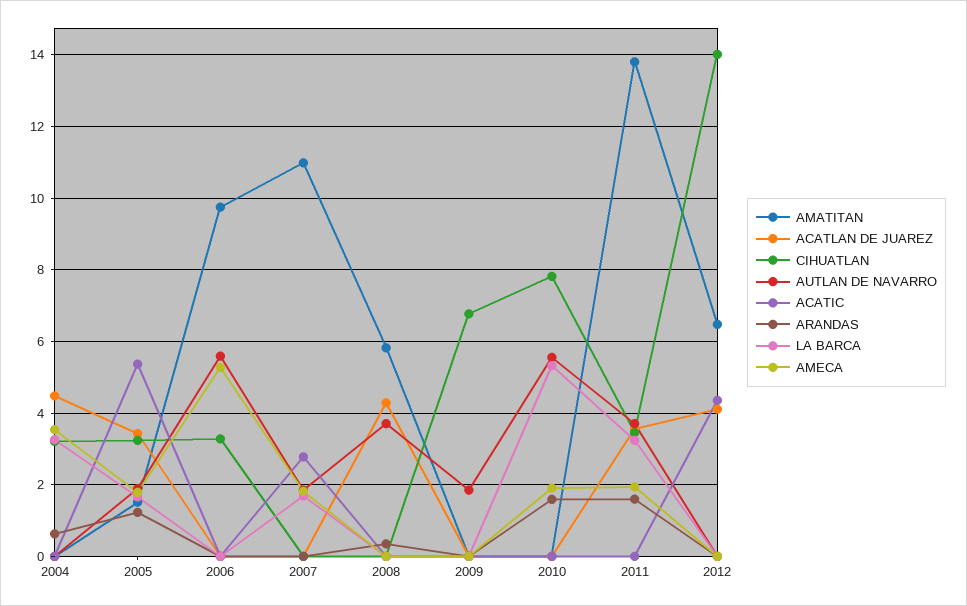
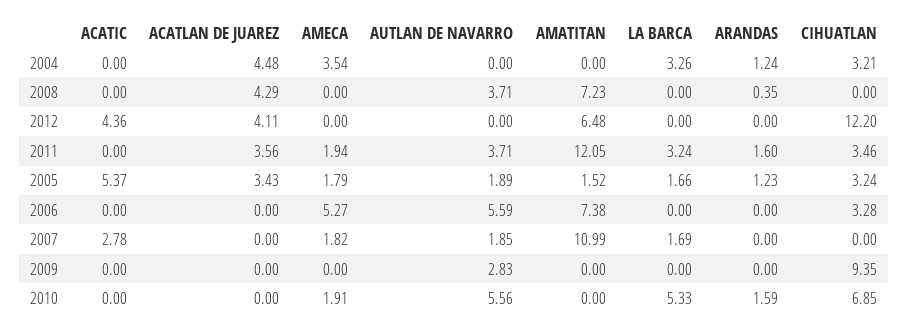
  {
    "AMATITAN": {
      "2004": 0,
      "2005": 1.52,
-     "2006": 9.8,
+     "2006": 7.38,
      "2007": 10.99,
-     "2008": 5.8,
+     "2008": 7.23,
      "2009": 0,
      "2010": 0,
-     "2011": 13.8,
+     "2011": 12.05,
      "2012": 6.48
    },
    "ACATLAN DE JUAREZ": {
      "2004": 4.48,
      "2005": 3.43,
      "2006": 0,
      "2007": 0,
      "2008": 4.29,
      "2009": 0,
      "2010": 0,
      "2011": 3.56,
      "2012": 4.11
    },
    "CIHUATLAN": {
      "2004": 3.21,
      "2005": 3.24,
      "2006": 3.28,
      "2007": 0,
      "2008": 0,
-     "2009": 6.8,
+     "2009": 9.35,
-     "2010": 7.8,
+     "2010": 6.85,
      "2011": 3.46,
-     "2012": 14
+     "2012": 12.2
    },
    "AUTLAN DE NAVARRO": {
      "2004": 0,
      "2005": 1.89,
      "2006": 5.59,
      "2007": 1.85,
      "2008": 3.71,
-     "2009": 1.8,
+     "2009": 2.83,
      "2010": 5.56,
      "2011": 3.71,
      "2012": 0
    },
    "ACATIC": {
      "2004": 0,
      "2005": 5.37,
      "2006": 0,
      "2007": 2.78,
      "2008": 0,
      "2009": 0,
      "2010": 0,
      "2011": 0,
      "2012": 4.36
    },
    "ARANDAS": {
-     "2004": 0.6,
+     "2004": 1.24,
      "2005": 1.23,
      "2006": 0,
      "2007": 0,
      "2008": 0.35,
      "2009": 0,
      "2010": 1.59,
      "2011": 1.6,
      "2012": 0
    },
    "LA BARCA": {
      "2004": 3.26,
      "2005": 1.66,
      "2006": 0,
      "2007": 1.69,
      "2008": 0,
      "2009": 0,
      "2010": 5.33,
      "2011": 3.24,
      "2012": 0
    },
    "AMECA": {
      "2004": 3.54,
      "2005": 1.79,
      "2006": 5.27,
      "2007": 1.82,
      "2008": 0,
      "2009": 0,
      "2010": 1.91,
      "2011": 1.94,
      "2012": 0
    }
  }

